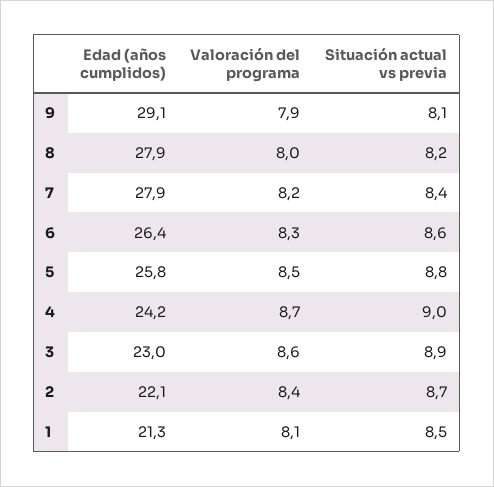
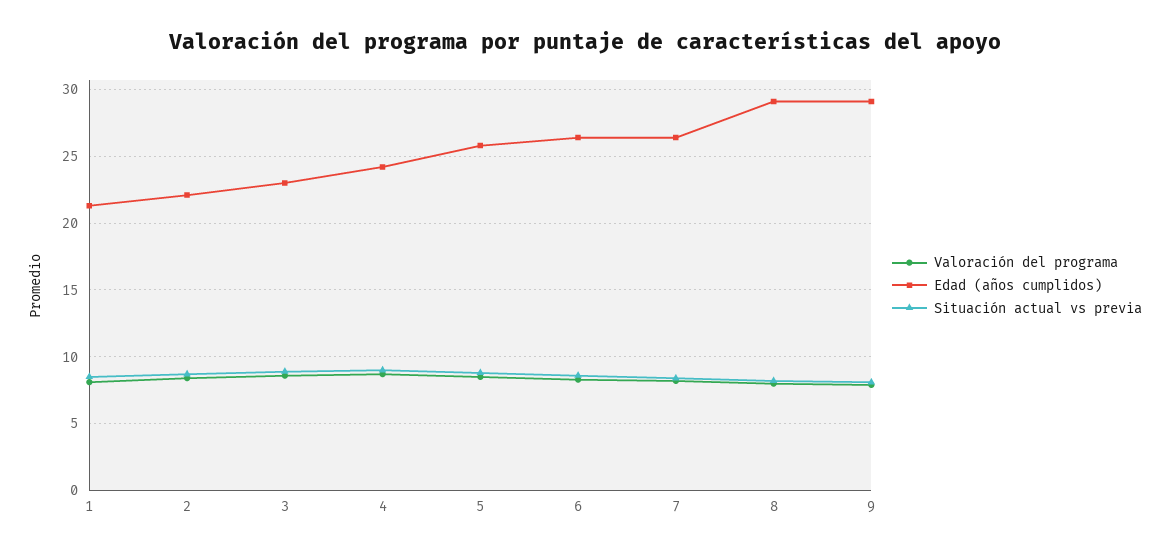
  {
    "Edad (años cumplidos)": {
      "9": 29.1,
-     "8": 27.9,
+     "8": 29,
-     "7": 27.9,
+     "7": 26.5,
      "6": 26.4,
      "5": 25.8,
      "4": 24.2,
      "3": 23,
      "2": 22.1,
      "1": 21.3
    },
    "Valoración del programa": {
      "9": 7.9,
      "8": 8,
      "7": 8.2,
      "6": 8.3,
      "5": 8.5,
      "4": 8.7,
      "3": 8.6,
      "2": 8.4,
      "1": 8.1
    },
    "Situación actual vs previa": {
      "9": 8.1,
      "8": 8.2,
      "7": 8.4,
      "6": 8.6,
      "5": 8.8,
      "4": 9,
      "3": 8.9,
      "2": 8.7,
      "1": 8.5
    }
  }

